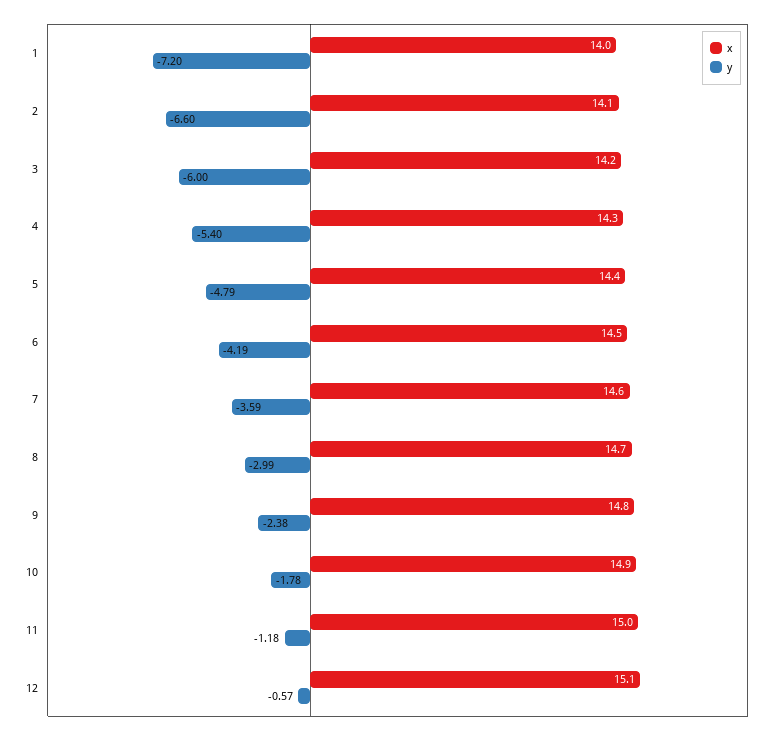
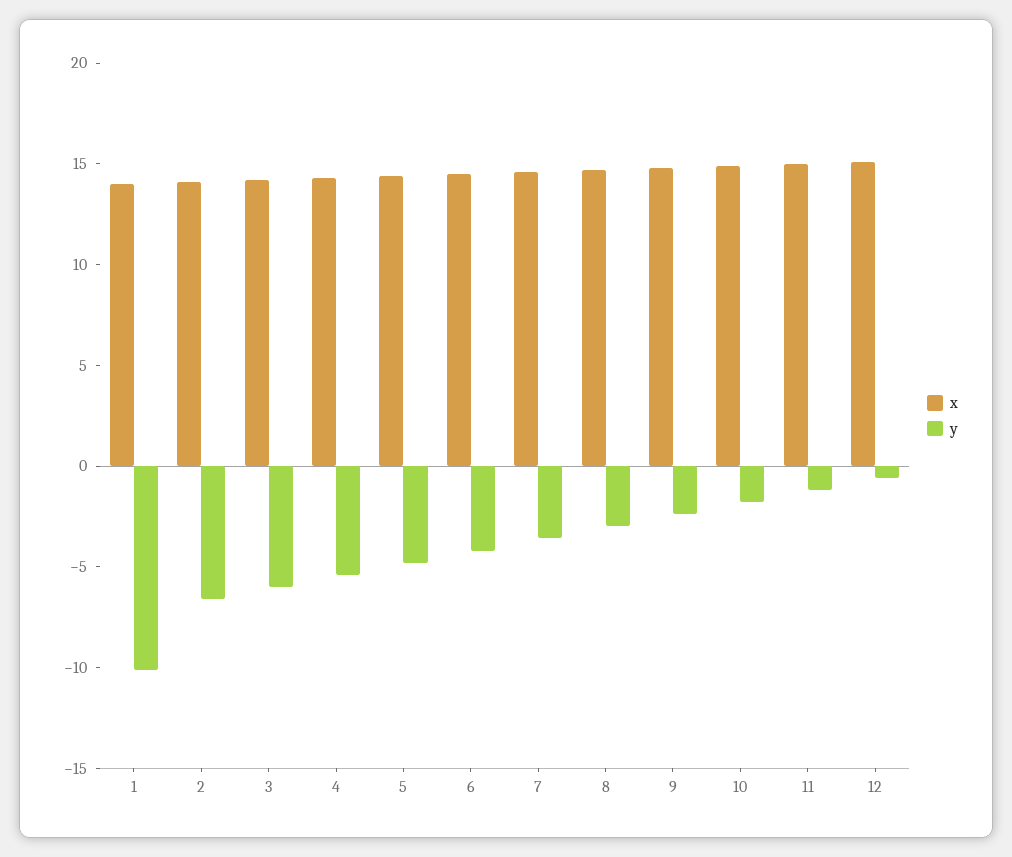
  {
    "x": {
      "1": 14,
      "2": 14.1,
      "3": 14.2,
      "4": 14.3,
      "5": 14.4,
      "6": 14.5,
      "7": 14.6,
      "8": 14.7,
      "9": 14.8,
      "10": 14.9,
      "11": 15,
      "12": 15.1
    },
    "y": {
-     "1": -7.2,
+     "1": -10,
      "2": -6.6,
      "3": -6,
      "4": -5.4,
      "5": -4.79,
      "6": -4.19,
      "7": -3.59,
      "8": -2.99,
      "9": -2.38,
      "10": -1.78,
      "11": -1.18,
      "12": -0.57
    }
  }

